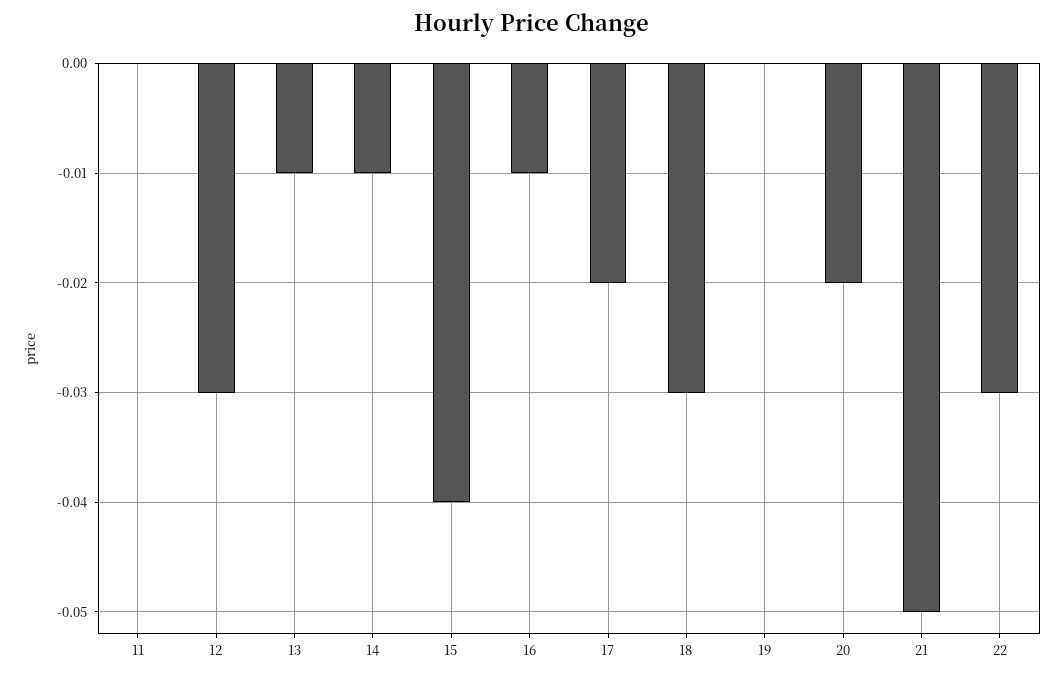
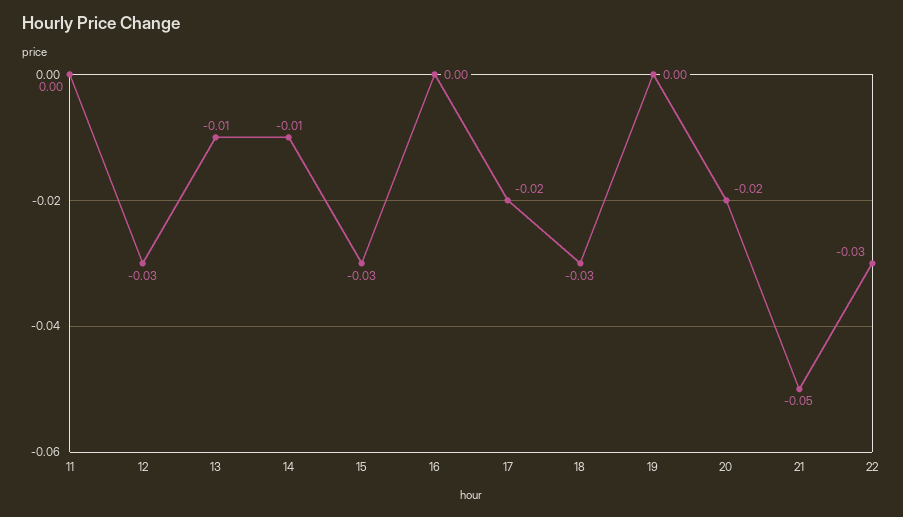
  {
    "11": 0,
    "12": -0.03,
    "13": -0.01,
    "14": -0.01,
-   "15": -0.04,
+   "15": -0.03,
-   "16": -0.01,
+   "16": 0,
    "17": -0.02,
    "18": -0.03,
    "19": 0,
    "20": -0.02,
    "21": -0.05,
    "22": -0.03
  }

